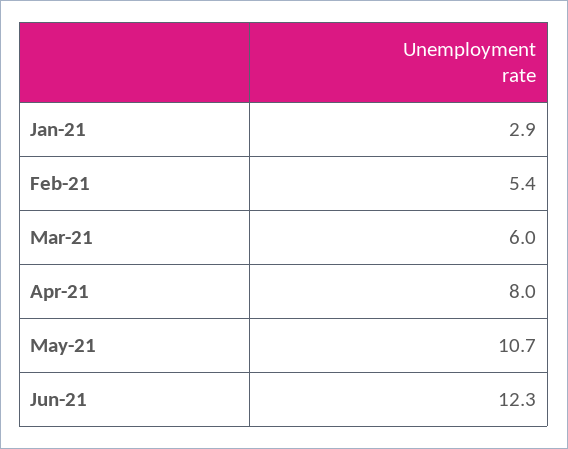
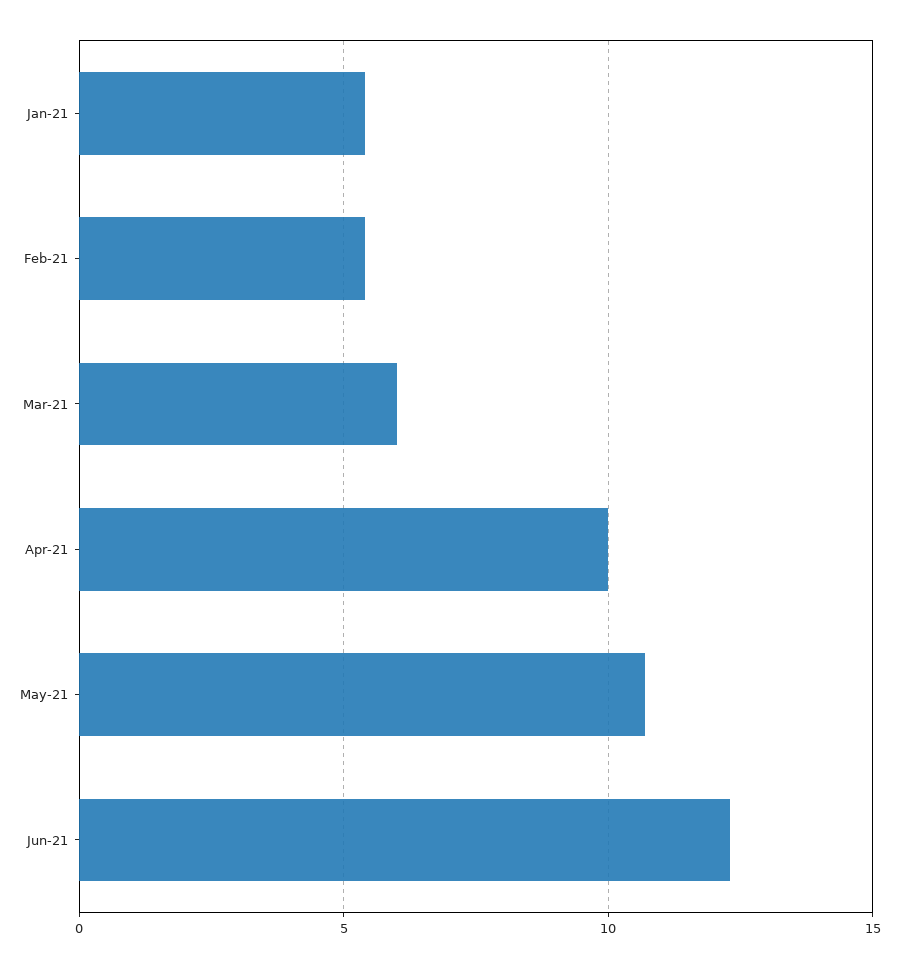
  {
-   "Jan-21": 2.9,
+   "Jan-21": 5.5,
    "Feb-21": 5.4,
    "Mar-21": 6,
-   "Apr-21": 8,
+   "Apr-21": 10,
    "May-21": 10.7,
    "Jun-21": 12.3
  }

